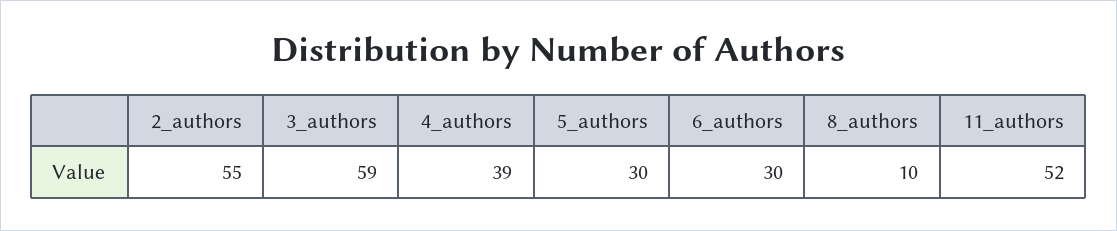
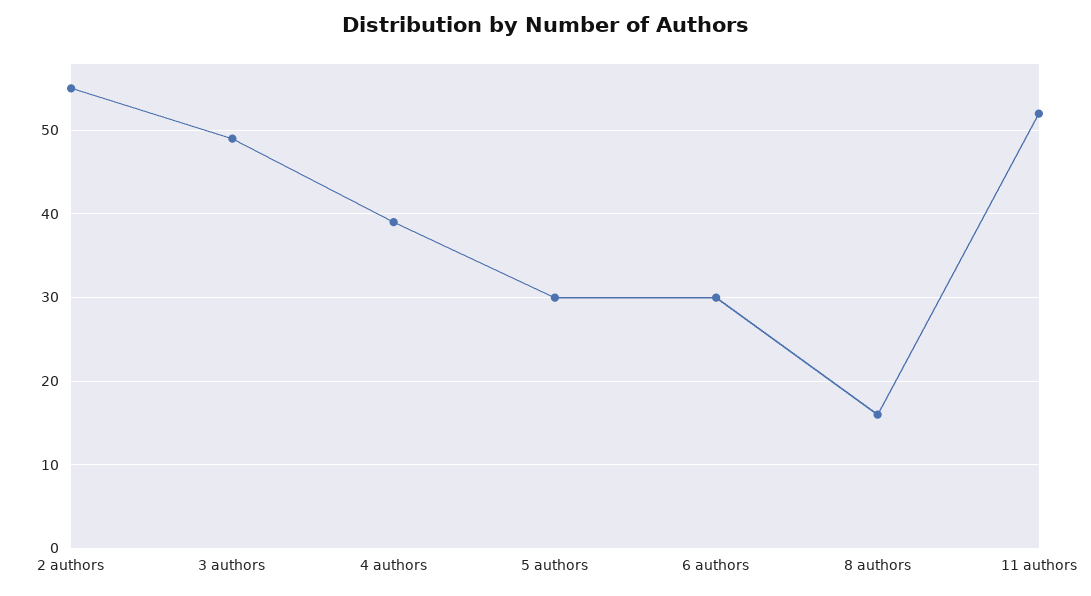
  {
    "2_authors": 55,
-   "3_authors": 59,
+   "3_authors": 49,
    "4_authors": 39,
    "5_authors": 30,
    "6_authors": 30,
-   "8_authors": 10,
+   "8_authors": 16,
    "11_authors": 52
  }

